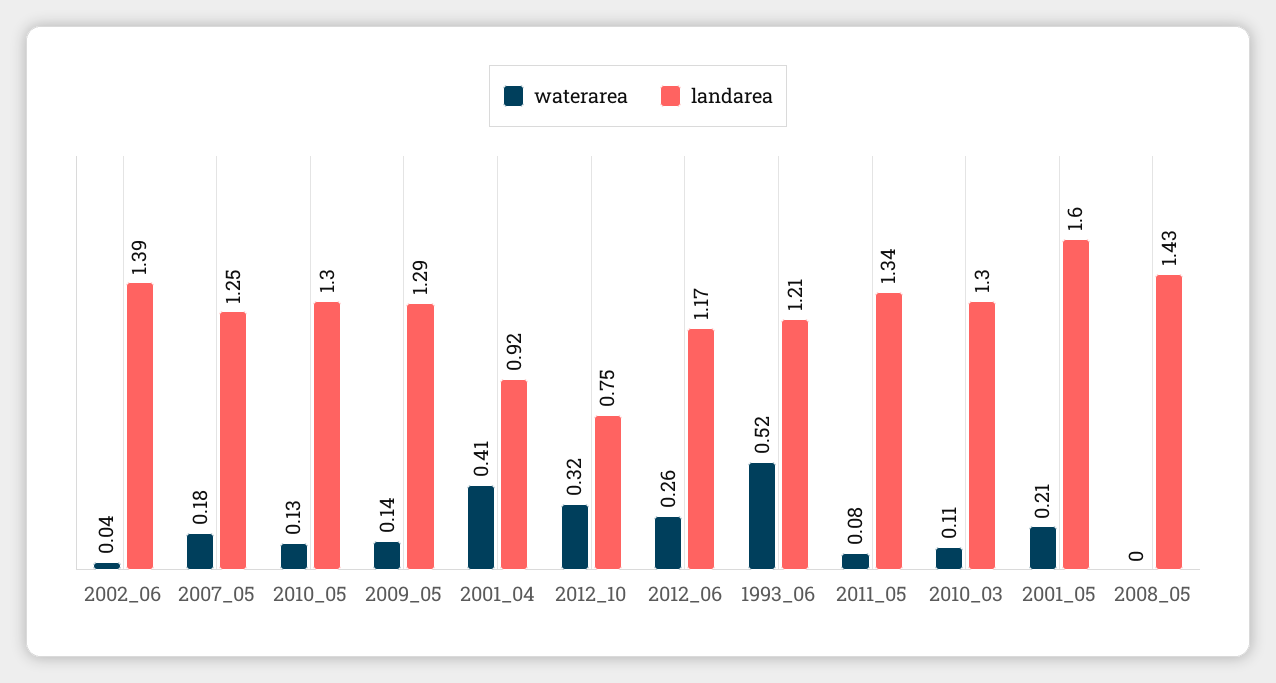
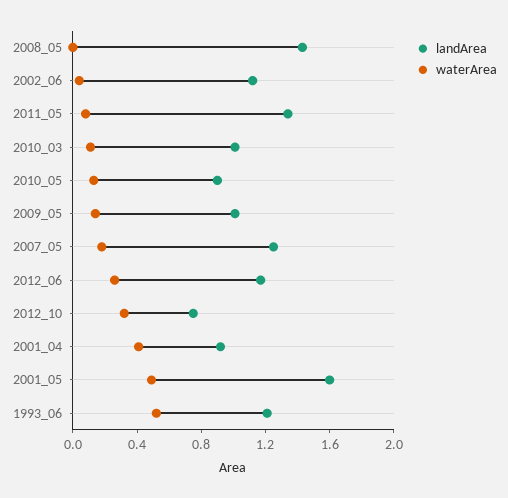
  {
    "waterarea": {
      "2002_06": 0.04,
      "2007_05": 0.18,
      "2010_05": 0.13,
      "2009_05": 0.14,
      "2001_04": 0.41,
      "2012_10": 0.32,
      "2012_06": 0.26,
      "1993_06": 0.52,
      "2011_05": 0.08,
      "2010_03": 0.11,
-     "2001_05": 0.21,
+     "2001_05": 0.5,
      "2008_05": 0
    },
    "landarea": {
-     "2002_06": 1.39,
+     "2002_06": 1.1,
      "2007_05": 1.25,
-     "2010_05": 1.3,
+     "2010_05": 0.9,
-     "2009_05": 1.29,
+     "2009_05": 1,
      "2001_04": 0.92,
      "2012_10": 0.75,
      "2012_06": 1.17,
      "1993_06": 1.21,
      "2011_05": 1.34,
-     "2010_03": 1.3,
+     "2010_03": 1,
      "2001_05": 1.6,
      "2008_05": 1.43
    }
  }

